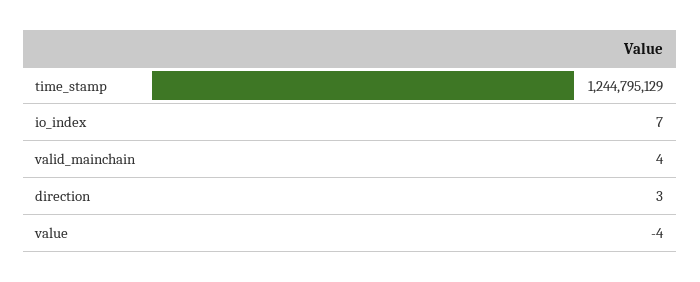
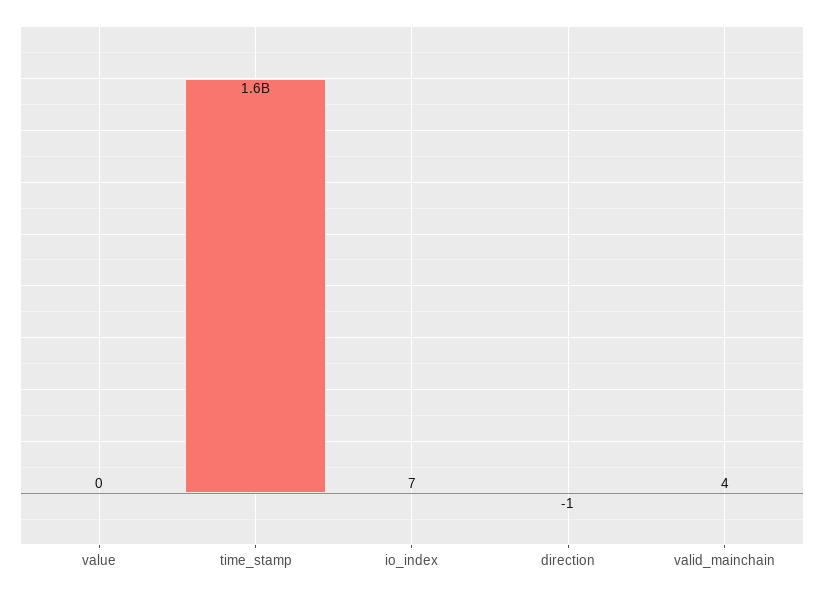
  {
-   "time_stamp": 1244795129,
+   "time_stamp": 1600000000,
    "io_index": 7,
    "valid_mainchain": 4,
-   "direction": 3,
+   "direction": -1,
-   "value": -4
+   "value": 0
  }

